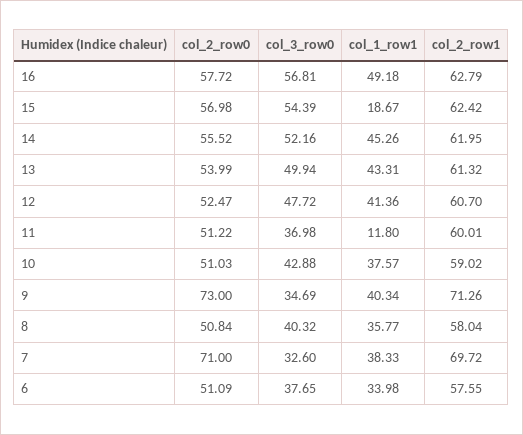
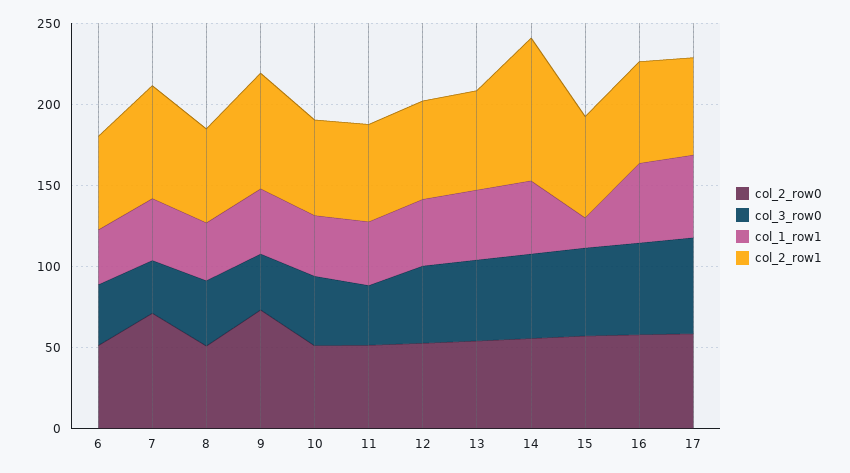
  {
    "col_2_row0": {
      "16": 57.72,
      "15": 56.98,
      "14": 55.52,
      "13": 53.99,
      "12": 52.47,
      "11": 51.22,
      "10": 51.03,
      "9": 73,
      "8": 50.84,
      "7": 71,
-     "6": 51.09
+     "6": 51.09,
+     "17": 60
    },
    "col_3_row0": {
      "16": 56.81,
      "15": 54.39,
      "14": 52.16,
      "13": 49.94,
      "12": 47.72,
      "11": 36.98,
      "10": 42.88,
      "9": 34.69,
      "8": 40.32,
      "7": 32.6,
-     "6": 37.65
+     "6": 37.65,
+     "17": 60
    },
    "col_1_row1": {
      "16": 49.18,
      "15": 18.67,
      "14": 45.26,
      "13": 43.31,
      "12": 41.36,
-     "11": 11.8,
+     "11": 40,
      "10": 37.57,
      "9": 40.34,
      "8": 35.77,
      "7": 38.33,
-     "6": 33.98
+     "6": 33.98,
+     "17": 50
    },
    "col_2_row1": {
      "16": 62.79,
      "15": 62.42,
-     "14": 61.95,
+     "14": 90,
      "13": 61.32,
      "12": 60.7,
      "11": 60.01,
      "10": 59.02,
      "9": 71.26,
      "8": 58.04,
      "7": 69.72,
-     "6": 57.55
+     "6": 57.55,
+     "17": 60
    }
  }

